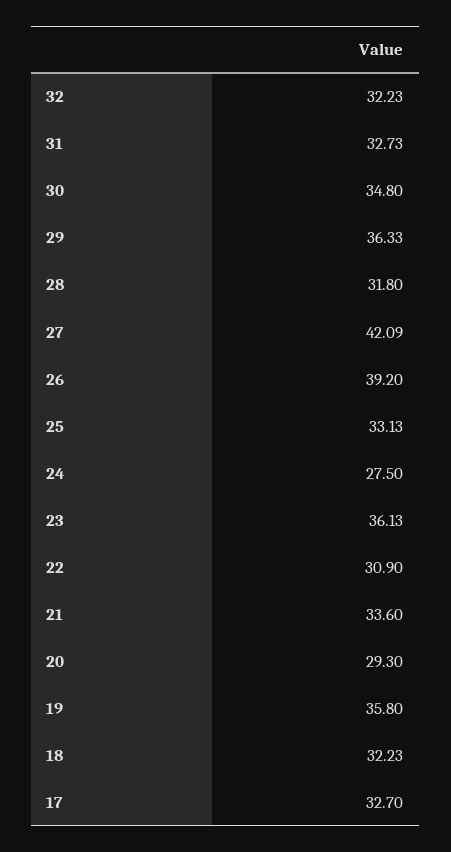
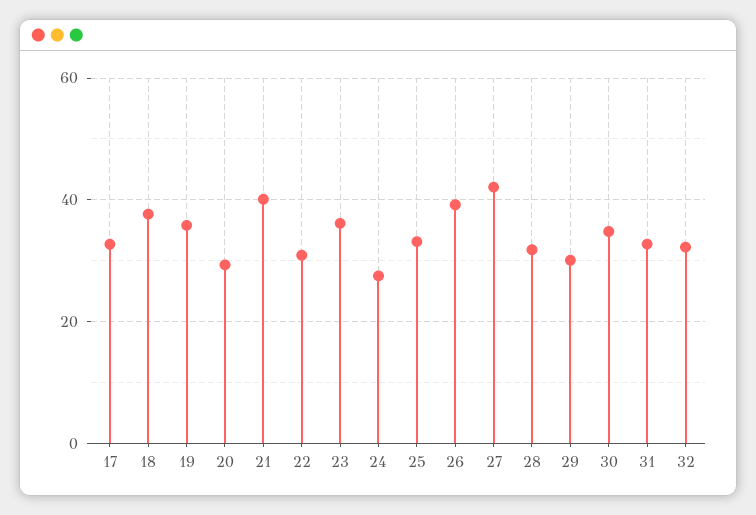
  {
    "32": 32.23,
    "31": 32.73,
    "30": 34.8,
-   "29": 36.33,
+   "29": 30,
    "28": 31.8,
    "27": 42.09,
    "26": 39.2,
    "25": 33.13,
    "24": 27.5,
    "23": 36.13,
    "22": 30.9,
-   "21": 33.6,
+   "21": 40,
    "20": 29.3,
    "19": 35.8,
-   "18": 32.23,
+   "18": 38,
    "17": 32.7
  }

